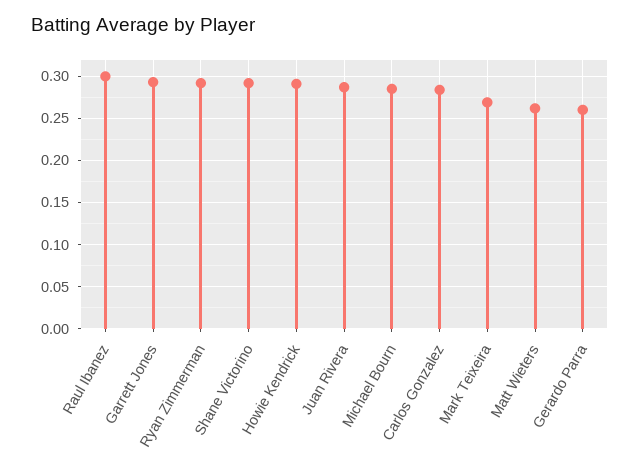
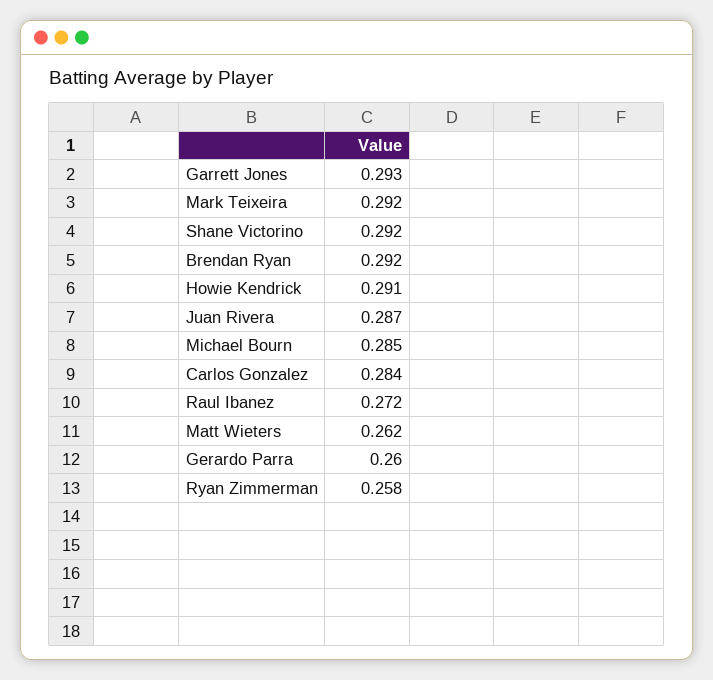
  {
-   "Raul Ibanez": 0.3,
+   "Raul Ibanez": 0.272,
    "Garrett Jones": 0.293,
-   "Ryan Zimmerman": 0.29,
+   "Ryan Zimmerman": 0.258,
    "Shane Victorino": 0.292,
    "Howie Kendrick": 0.291,
    "Juan Rivera": 0.287,
    "Michael Bourn": 0.285,
    "Carlos Gonzalez": 0.284,
-   "Mark Teixeira": 0.27,
+   "Mark Teixeira": 0.292,
    "Matt Wieters": 0.262,
-   "Gerardo Parra": 0.26
+   "Gerardo Parra": 0.26,
+   "Brendan Ryan": 0.292
  }

